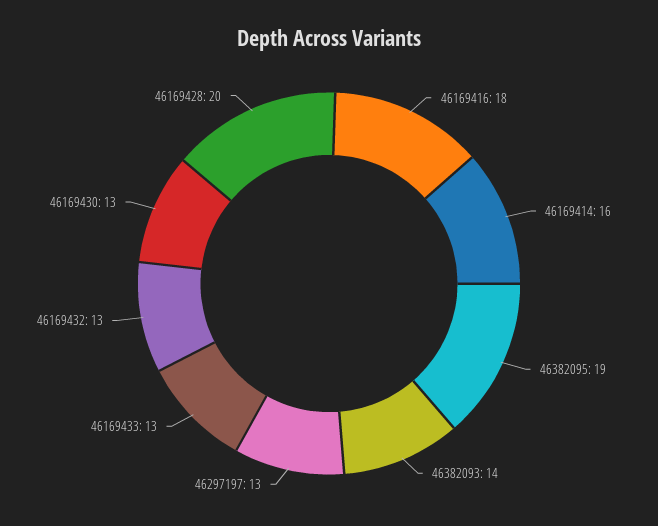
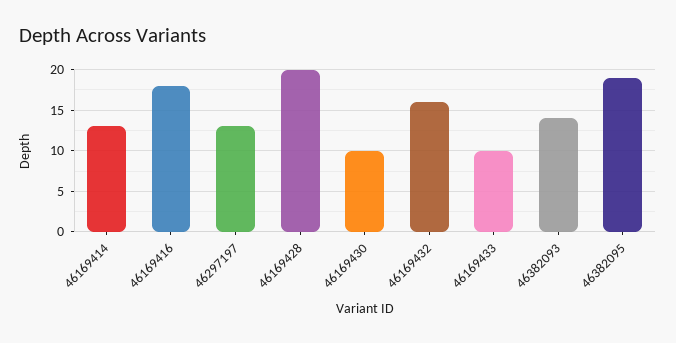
  {
    "46169416": 18,
-   "46169414": 16,
+   "46169414": 13,
    "46382095": 19,
    "46382093": 14,
    "46297197": 13,
-   "46169433": 13,
+   "46169433": 10,
-   "46169432": 13,
+   "46169432": 16,
-   "46169430": 13,
+   "46169430": 10,
    "46169428": 20
  }

